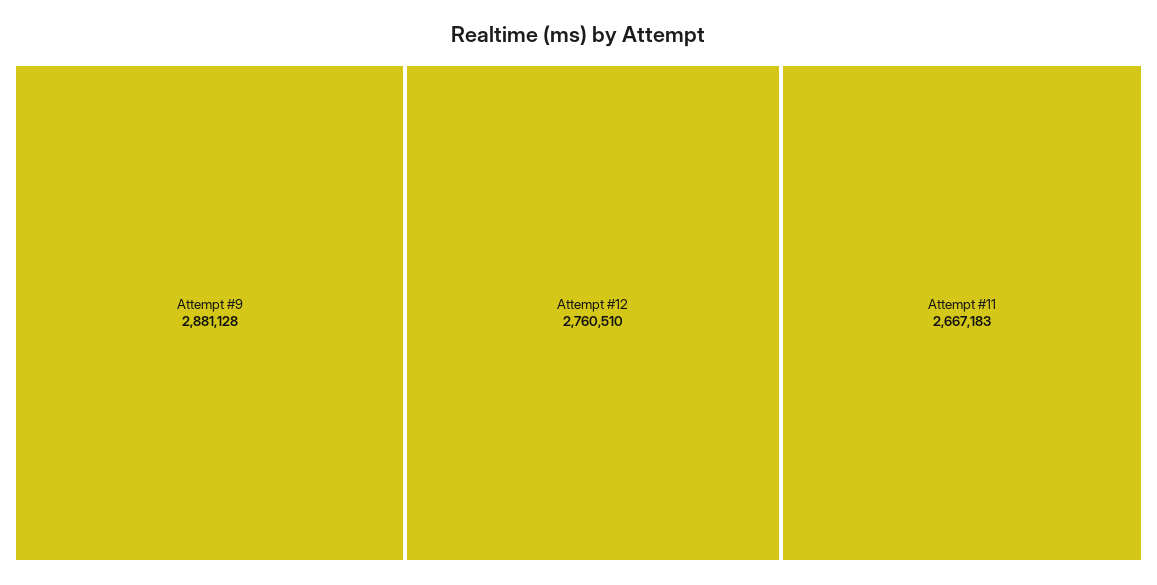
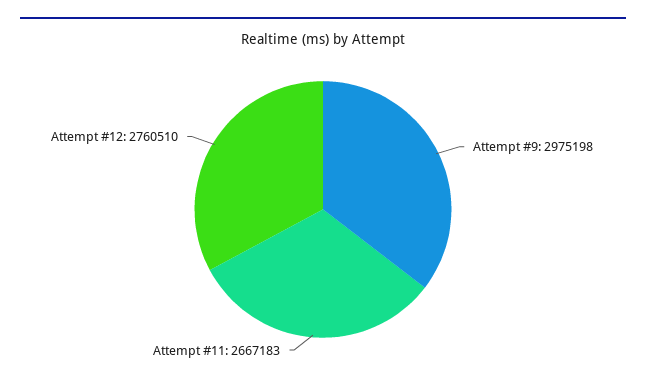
  {
-   "Attempt #9": 2881128,
+   "Attempt #9": 2975198,
    "Attempt #12": 2760510,
    "Attempt #11": 2667183
  }

